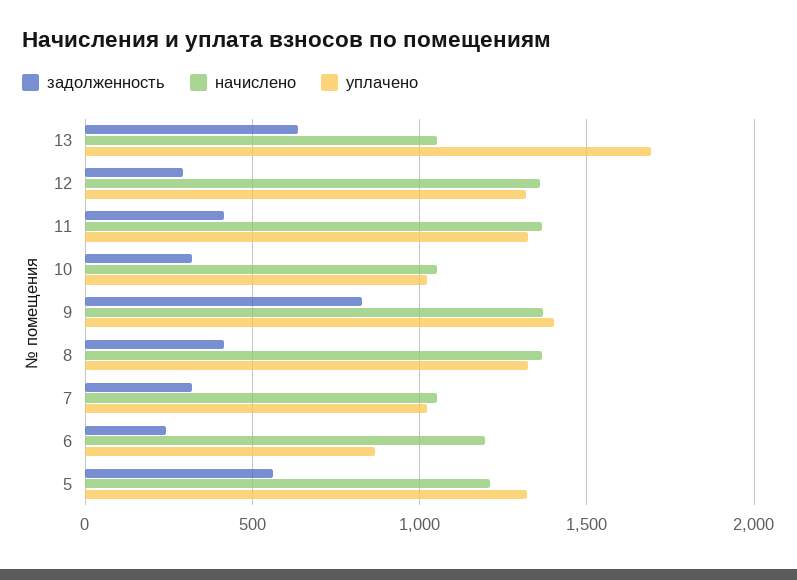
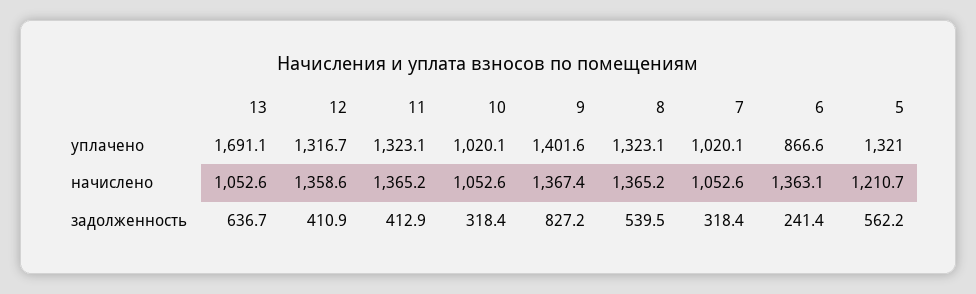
  {
    "задолженность": {
      "13": 636.7,
-     "12": 300,
+     "12": 410.9,
      "11": 412.9,
      "10": 318.4,
      "9": 827.2,
-     "8": 400,
+     "8": 539.5,
      "7": 318.4,
      "6": 241.4,
      "5": 562.2
    },
    "начислено": {
      "13": 1052.6,
      "12": 1358.6,
      "11": 1365.2,
      "10": 1052.6,
      "9": 1367.4,
      "8": 1365.2,
      "7": 1052.6,
-     "6": 1200,
+     "6": 1363.1,
      "5": 1210.7
    },
    "уплачено": {
      "13": 1691.1,
      "12": 1316.7,
      "11": 1323.1,
      "10": 1020.1,
      "9": 1401.6,
      "8": 1323.1,
      "7": 1020.1,
      "6": 866.6,
      "5": 1321
    }
  }

